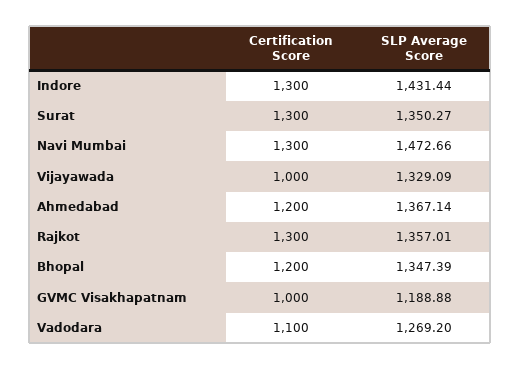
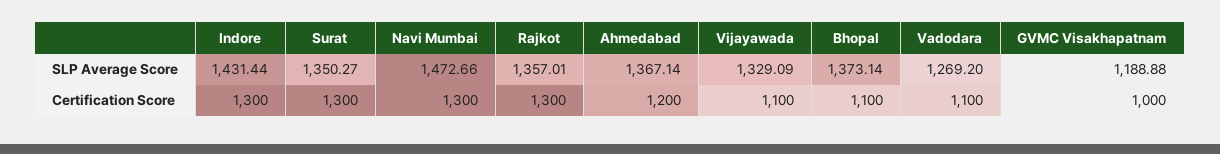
  {
    "Certification Score": {
      "Indore": 1300,
      "Surat": 1300,
      "Navi Mumbai": 1300,
-     "Vijayawada": 1000,
+     "Vijayawada": 1100,
      "Ahmedabad": 1200,
      "Rajkot": 1300,
-     "Bhopal": 1200,
+     "Bhopal": 1100,
      "GVMC Visakhapatnam": 1000,
      "Vadodara": 1100
    },
    "SLP Average Score": {
      "Indore": 1431.44,
      "Surat": 1350.27,
      "Navi Mumbai": 1472.66,
      "Vijayawada": 1329.09,
      "Ahmedabad": 1367.14,
      "Rajkot": 1357.01,
-     "Bhopal": 1347.39,
+     "Bhopal": 1373.14,
      "GVMC Visakhapatnam": 1188.88,
      "Vadodara": 1269.2
    }
  }

